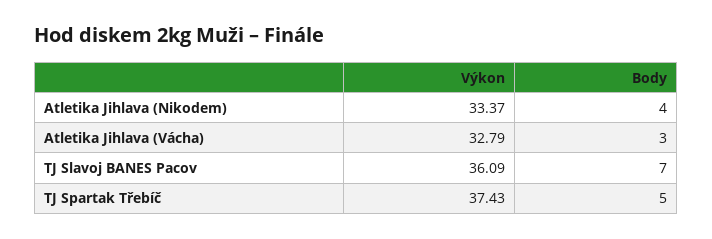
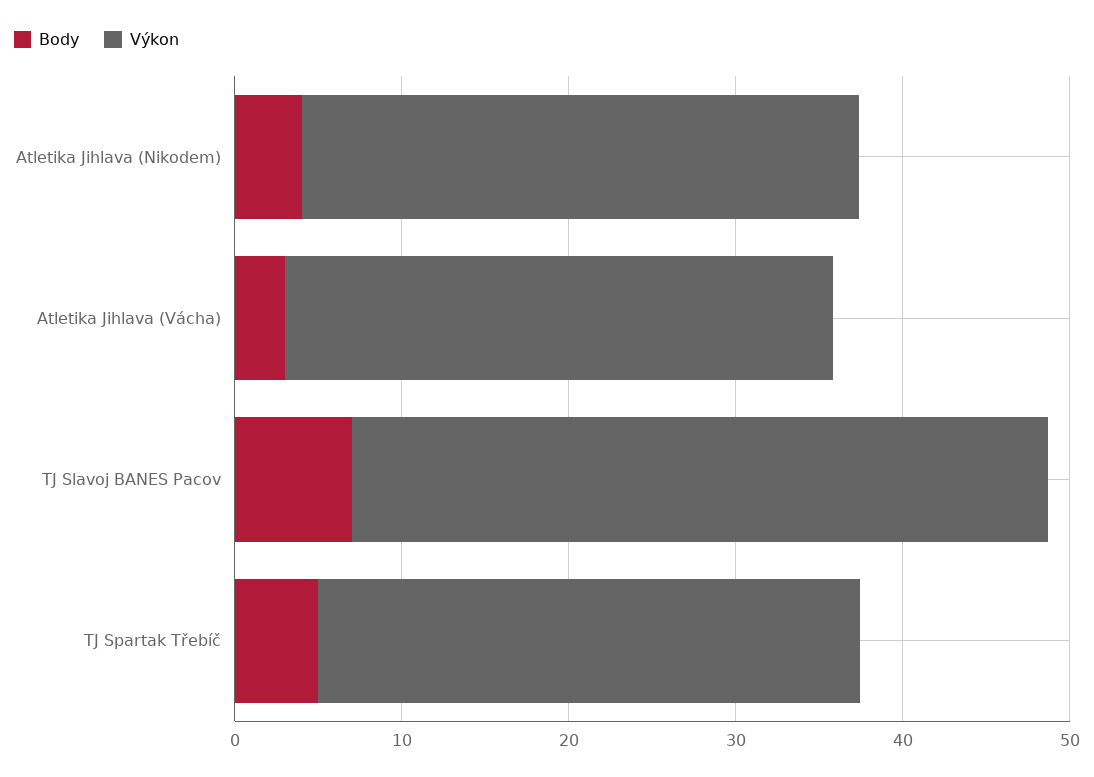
  {
    "Výkon": {
      "Atletika Jihlava (Nikodem)": 33.37,
      "Atletika Jihlava (Vácha)": 32.79,
-     "TJ Slavoj BANES Pacov": 36.09,
+     "TJ Slavoj BANES Pacov": 42,
-     "TJ Spartak Třebíč": 37.43
+     "TJ Spartak Třebíč": 32
    },
    "Body": {
      "Atletika Jihlava (Nikodem)": 4,
      "Atletika Jihlava (Vácha)": 3,
      "TJ Slavoj BANES Pacov": 7,
      "TJ Spartak Třebíč": 5
    }
  }

